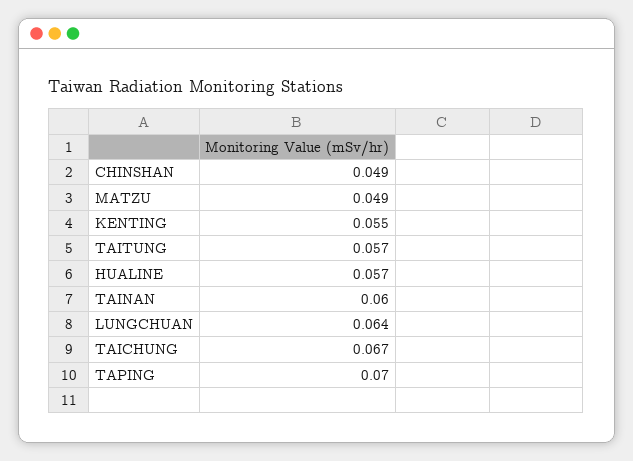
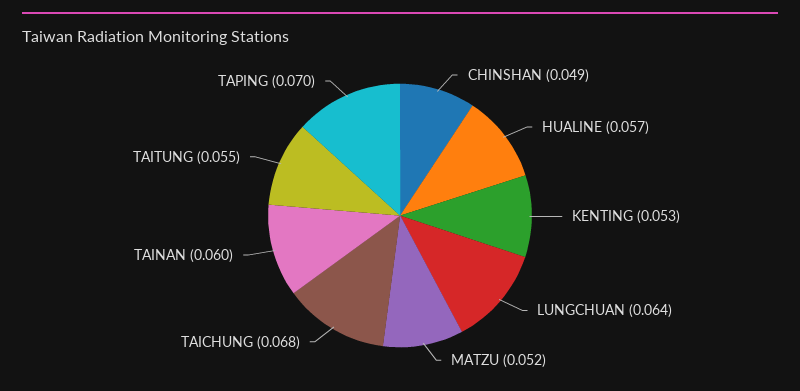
  {
    "CHINSHAN": 0.049,
-   "MATZU": 0.049,
+   "MATZU": 0.052,
-   "KENTING": 0.055,
+   "KENTING": 0.053,
-   "TAITUNG": 0.057,
+   "TAITUNG": 0.055,
    "HUALINE": 0.057,
    "TAINAN": 0.06,
    "LUNGCHUAN": 0.064,
-   "TAICHUNG": 0.067,
+   "TAICHUNG": 0.068,
    "TAPING": 0.07
  }

